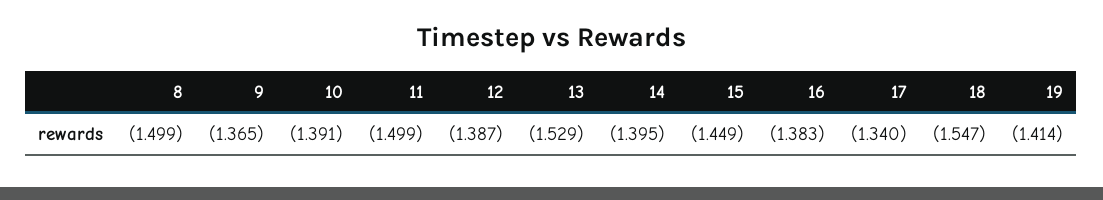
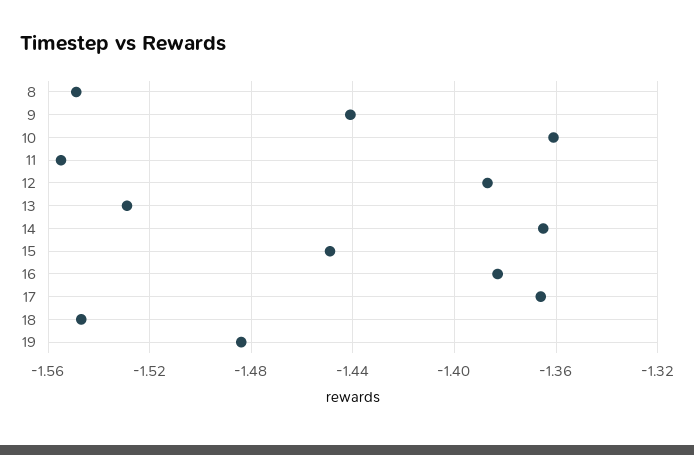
  {
-   "8": -1.499,
+   "8": -1.55,
-   "9": -1.365,
+   "9": -1.44,
-   "10": -1.391,
+   "10": -1.36,
-   "11": -1.499,
+   "11": -1.555,
    "12": -1.387,
    "13": -1.529,
-   "14": -1.395,
+   "14": -1.365,
    "15": -1.449,
    "16": -1.383,
-   "17": -1.34,
+   "17": -1.365,
    "18": -1.547,
-   "19": -1.414
+   "19": -1.485
  }

